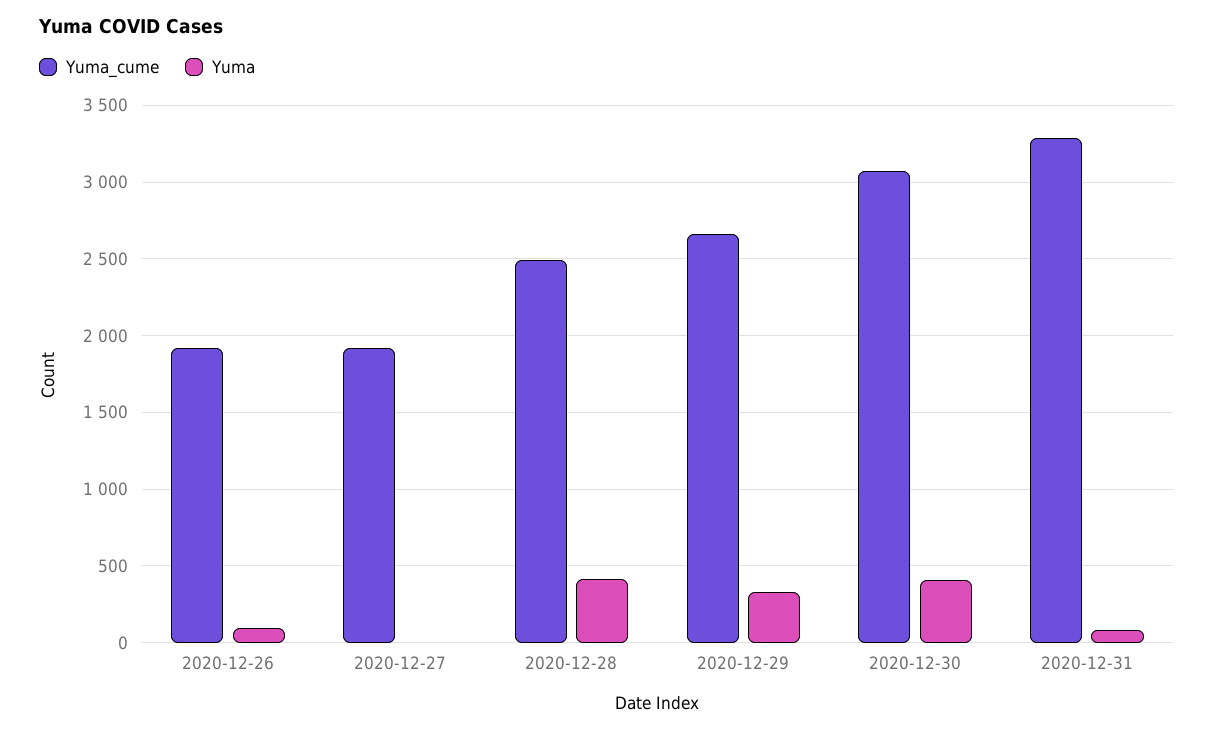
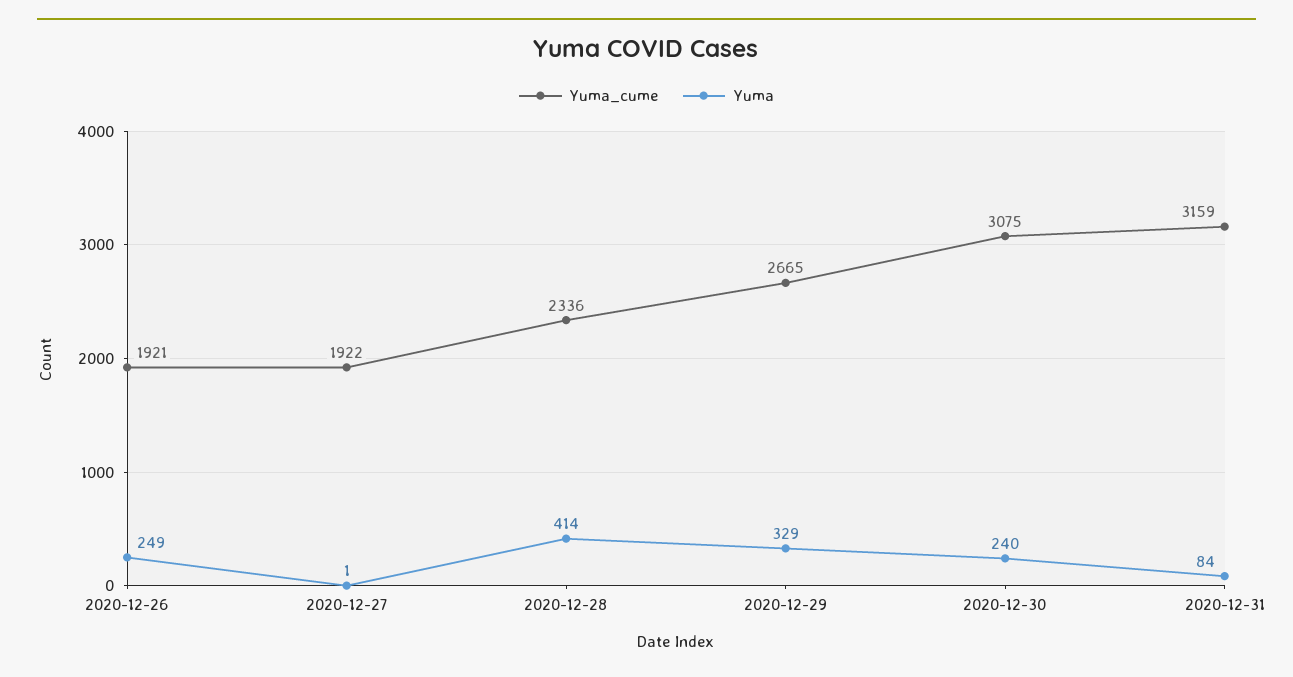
  {
    "Yuma_cume": {
      "2020-12-26": 1921,
      "2020-12-27": 1922,
-     "2020-12-28": 2500,
+     "2020-12-28": 2336,
      "2020-12-29": 2665,
      "2020-12-30": 3075,
-     "2020-12-31": 3300
+     "2020-12-31": 3159
    },
    "Yuma": {
-     "2020-12-26": 100,
+     "2020-12-26": 249,
      "2020-12-27": 1,
      "2020-12-28": 414,
      "2020-12-29": 329,
-     "2020-12-30": 400,
+     "2020-12-30": 240,
      "2020-12-31": 84
    }
  }

